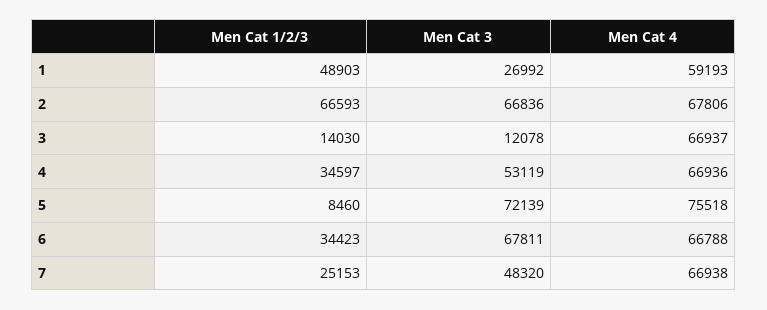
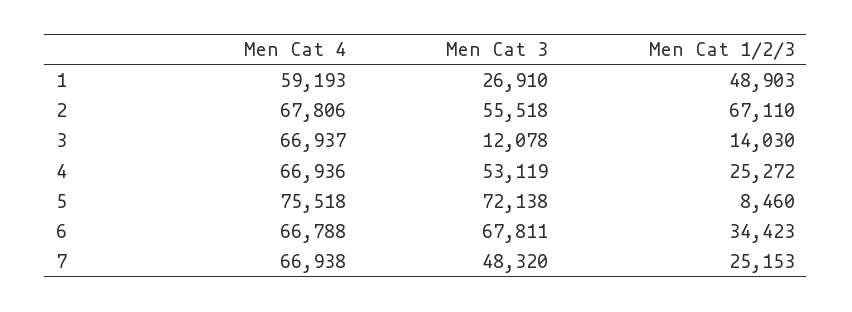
  {
    "Men Cat 1/2/3": {
      "1": 48903,
-     "2": 66593,
+     "2": 67110,
      "3": 14030,
-     "4": 34597,
+     "4": 25272,
      "5": 8460,
      "6": 34423,
      "7": 25153
    },
    "Men Cat 3": {
-     "1": 26992,
+     "1": 26910,
-     "2": 66836,
+     "2": 55518,
      "3": 12078,
      "4": 53119,
-     "5": 72139,
+     "5": 72138,
      "6": 67811,
      "7": 48320
    },
    "Men Cat 4": {
      "1": 59193,
      "2": 67806,
      "3": 66937,
      "4": 66936,
      "5": 75518,
      "6": 66788,
      "7": 66938
    }
  }

